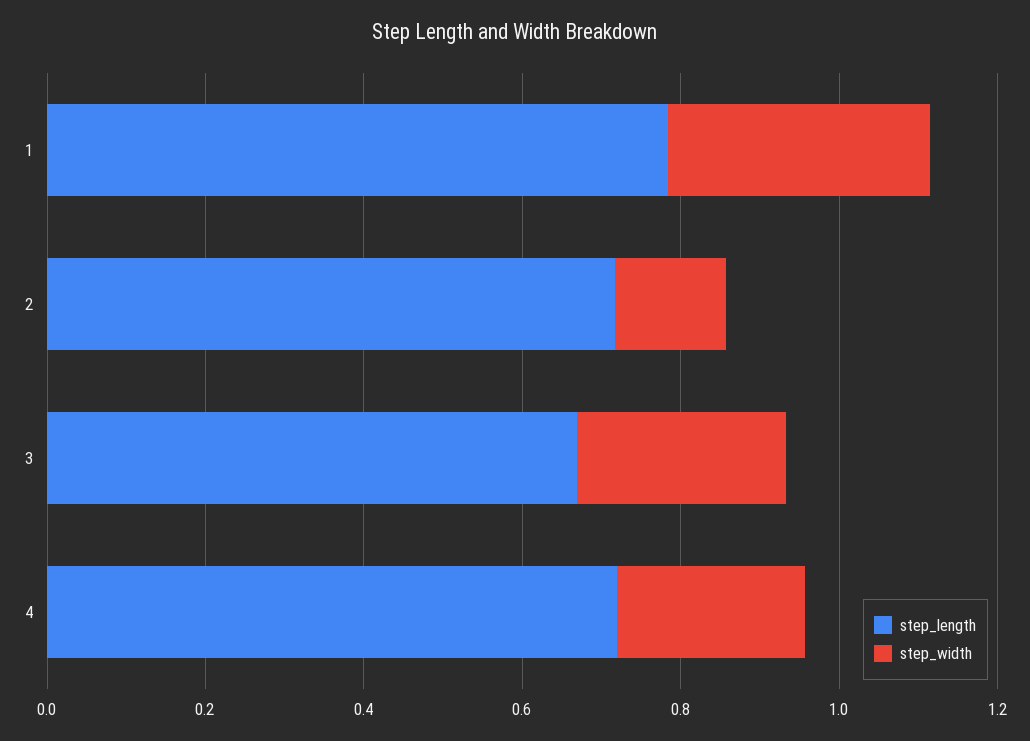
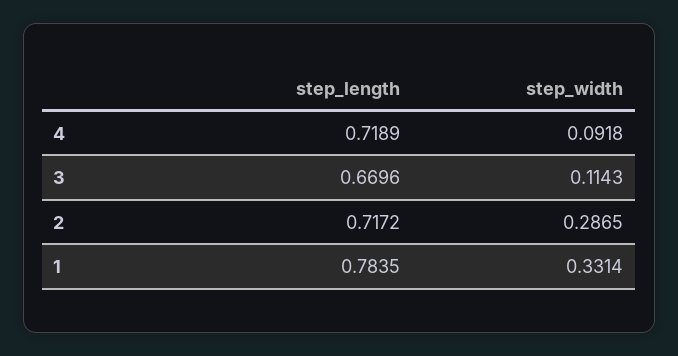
  {
    "step_length": {
      "1": 0.7835,
      "2": 0.7172,
      "3": 0.6696,
      "4": 0.7189
    },
    "step_width": {
      "1": 0.3314,
-     "2": 0.15,
+     "2": 0.2865,
-     "3": 0.25,
+     "3": 0.1143,
-     "4": 0.25
+     "4": 0.0918
    }
  }

